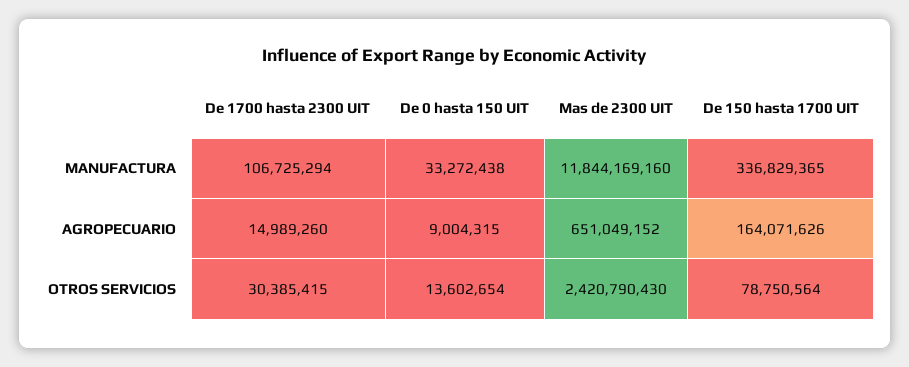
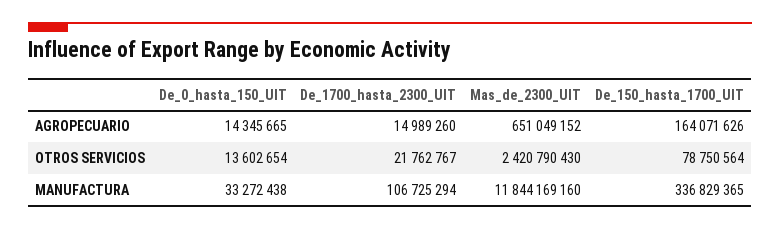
  {
    "De 1700 hasta 2300 UIT": {
      "MANUFACTURA": 106725294,
      "AGROPECUARIO": 14989260,
-     "OTROS SERVICIOS": 30385415
+     "OTROS SERVICIOS": 21762767
    },
    "De 0 hasta 150 UIT": {
      "MANUFACTURA": 33272438,
-     "AGROPECUARIO": 9004315,
+     "AGROPECUARIO": 14345665,
      "OTROS SERVICIOS": 13602654
    },
    "Mas de 2300 UIT": {
      "MANUFACTURA": 11844169160,
      "AGROPECUARIO": 651049152,
      "OTROS SERVICIOS": 2420790430
    },
    "De 150 hasta 1700 UIT": {
      "MANUFACTURA": 336829365,
      "AGROPECUARIO": 164071626,
      "OTROS SERVICIOS": 78750564
    }
  }

